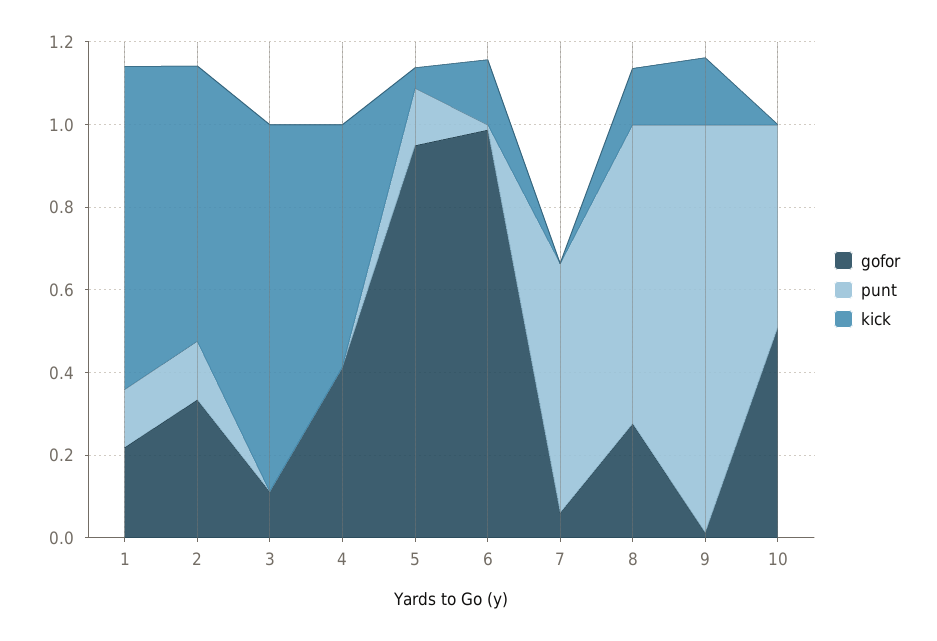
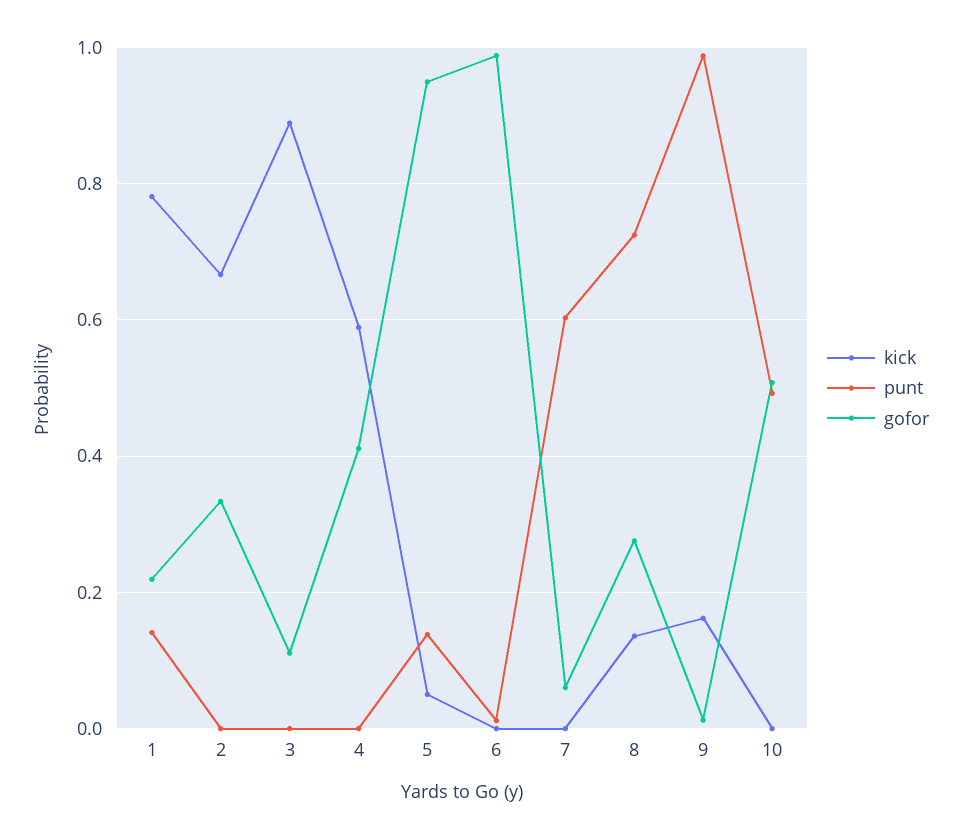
  {
    "gofor": {
      "1": 0.22,
      "2": 0.34,
      "3": 0.12,
      "4": 0.42,
      "5": 0.94,
      "6": 0.98,
      "7": 0.06,
      "8": 0.28,
      "9": 0.02,
      "10": 0.5
    },
    "punt": {
      "1": 0.14,
-     "2": 0.15,
+     "2": 0,
      "3": 0,
      "4": 0,
      "5": 0.14,
      "6": 0.02,
      "7": 0.6,
      "8": 0.72,
      "9": 0.98,
      "10": 0.5
    },
    "kick": {
      "1": 0.78,
      "2": 0.66,
      "3": 0.88,
      "4": 0.58,
      "5": 0.06,
-     "6": 0.15,
+     "6": 0,
      "7": 0,
      "8": 0.14,
      "9": 0.16,
      "10": 0
    }
  }

